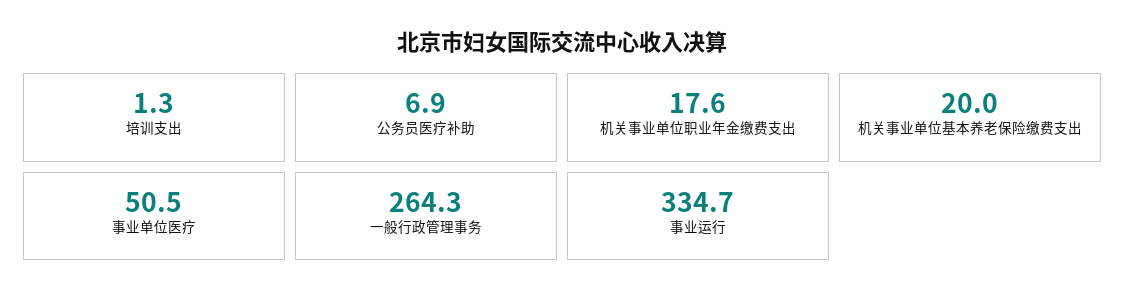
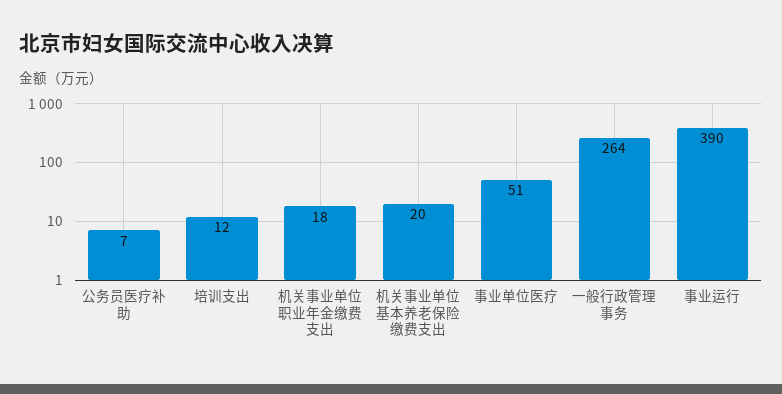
  {
-   "培训支出": 1.3,
+   "培训支出": 12,
    "公务员医疗补助": 6.9,
    "机关事业单位职业年金缴费支出": 17.6,
    "机关事业单位基本养老保险缴费支出": 20,
    "事业单位医疗": 50.5,
    "一般行政管理事务": 264.3,
-   "事业运行": 334.7
+   "事业运行": 390
  }

